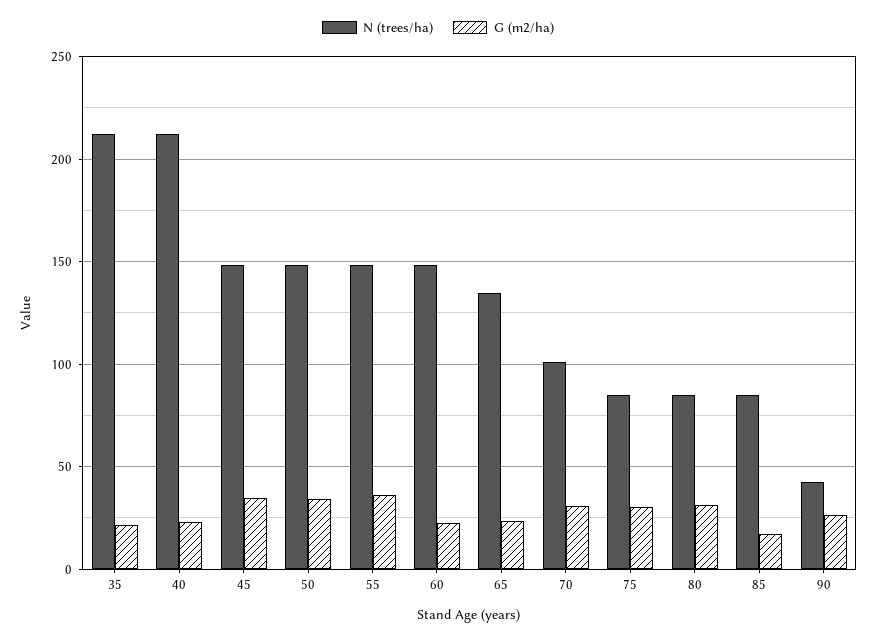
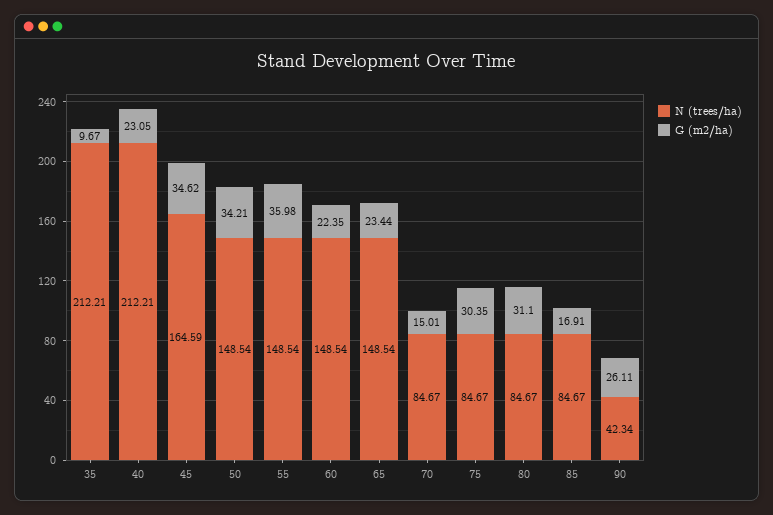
  {
    "N (trees/ha)": {
      "35": 212.21,
      "40": 212.21,
-     "45": 150,
+     "45": 164.59,
      "50": 148.54,
      "55": 148.54,
      "60": 148.54,
-     "65": 135,
+     "65": 148.54,
-     "70": 100,
+     "70": 84.67,
      "75": 84.67,
      "80": 84.67,
      "85": 84.67,
      "90": 42.34
    },
    "G (m2/ha)": {
-     "35": 20,
+     "35": 9.67,
      "40": 23.05,
      "45": 34.62,
      "50": 34.21,
      "55": 35.98,
      "60": 22.35,
      "65": 23.44,
-     "70": 30,
+     "70": 15.01,
      "75": 30.35,
      "80": 31.1,
      "85": 16.91,
      "90": 26.11
    }
  }

